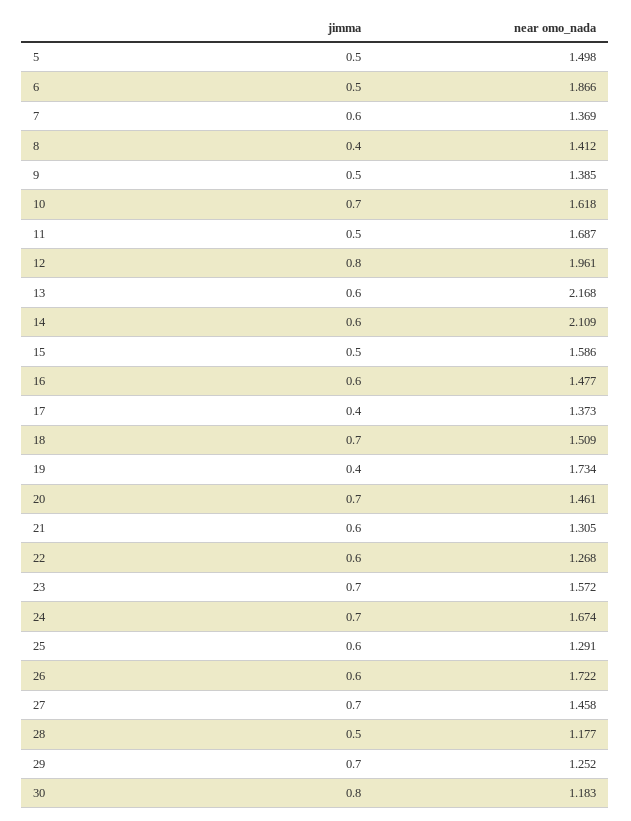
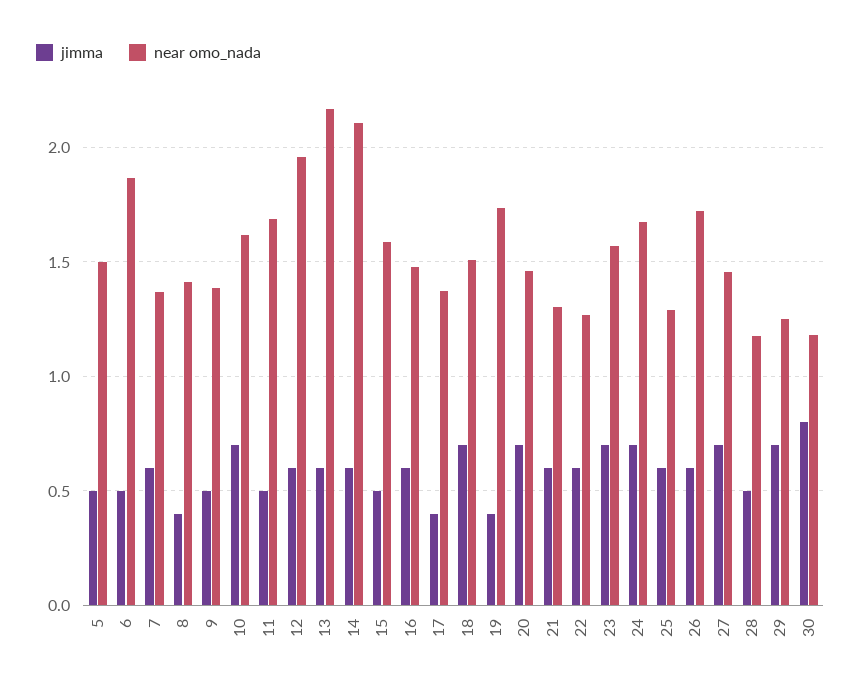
  {
    "jimma": {
      "5": 0.5,
      "6": 0.5,
      "7": 0.6,
      "8": 0.4,
      "9": 0.5,
      "10": 0.7,
      "11": 0.5,
-     "12": 0.8,
+     "12": 0.6,
      "13": 0.6,
      "14": 0.6,
      "15": 0.5,
      "16": 0.6,
      "17": 0.4,
      "18": 0.7,
      "19": 0.4,
      "20": 0.7,
      "21": 0.6,
      "22": 0.6,
      "23": 0.7,
      "24": 0.7,
      "25": 0.6,
      "26": 0.6,
      "27": 0.7,
      "28": 0.5,
      "29": 0.7,
      "30": 0.8
    },
    "near omo_nada": {
      "5": 1.498,
      "6": 1.866,
      "7": 1.369,
      "8": 1.412,
      "9": 1.385,
      "10": 1.618,
      "11": 1.687,
      "12": 1.961,
      "13": 2.168,
      "14": 2.109,
      "15": 1.586,
      "16": 1.477,
      "17": 1.373,
      "18": 1.509,
      "19": 1.734,
      "20": 1.461,
      "21": 1.305,
      "22": 1.268,
      "23": 1.572,
      "24": 1.674,
      "25": 1.291,
      "26": 1.722,
      "27": 1.458,
      "28": 1.177,
      "29": 1.252,
      "30": 1.183
    }
  }

